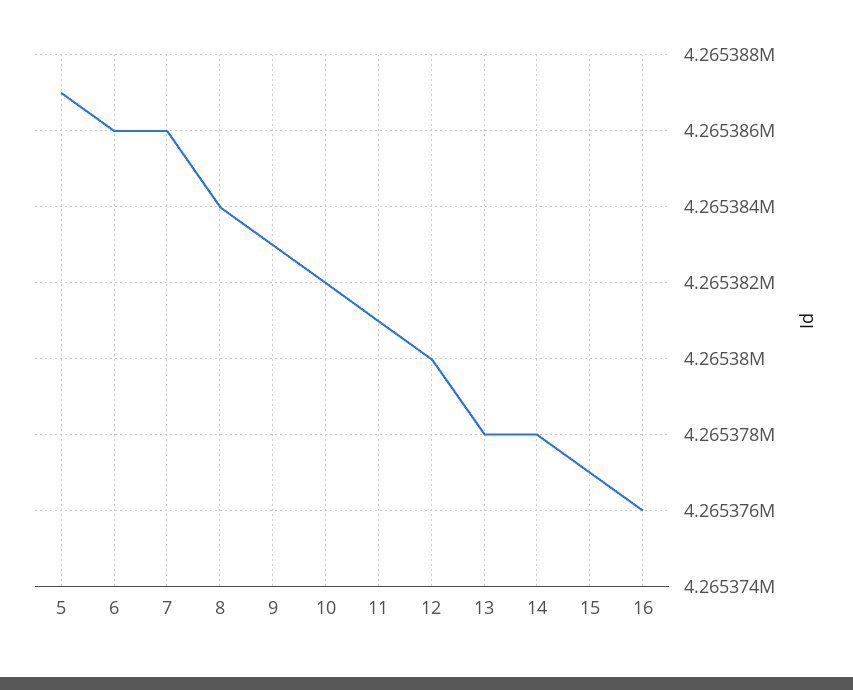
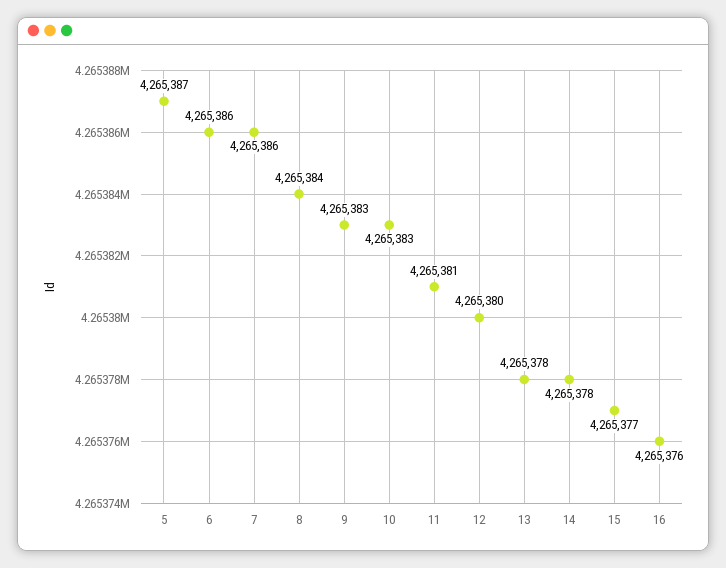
  {
    "5": 4265387,
    "6": 4265386,
    "7": 4265386,
    "8": 4265384,
    "9": 4265383,
-   "10": 4265382,
+   "10": 4265383,
    "11": 4265381,
    "12": 4265380,
    "13": 4265378,
    "14": 4265378,
    "15": 4265377,
    "16": 4265376
  }

